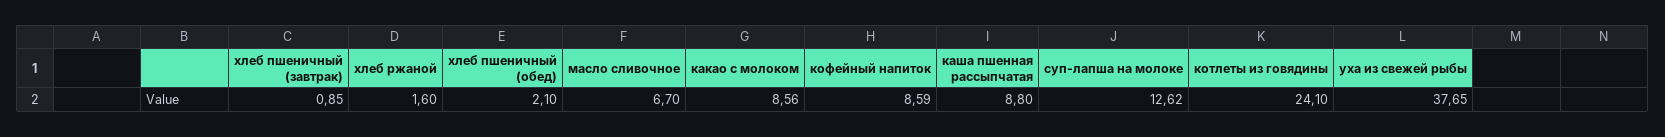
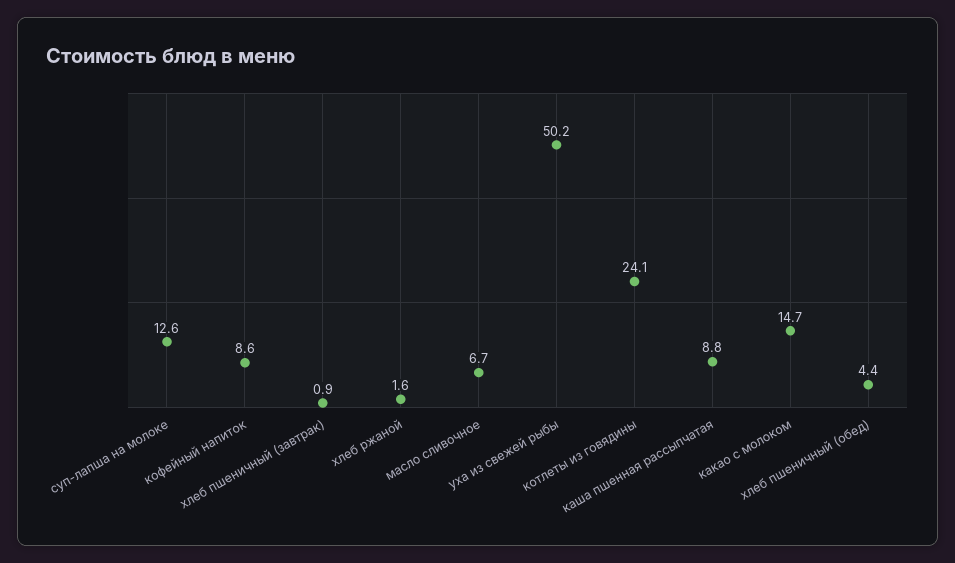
  {
    "хлеб пшеничный (завтрак)": 0.85,
    "хлеб ржаной": 1.6,
-   "хлеб пшеничный (обед)": 2.1,
+   "хлеб пшеничный (обед)": 4.4,
    "масло сливочное": 6.7,
-   "какао с молоком": 8.56,
+   "какао с молоком": 14.7,
    "кофейный напиток": 8.59,
    "каша пшенная рассыпчатая": 8.8,
    "суп-лапша на молоке": 12.62,
    "котлеты из говядины": 24.1,
-   "уха из свежей рыбы": 37.65
+   "уха из свежей рыбы": 50.2
  }

